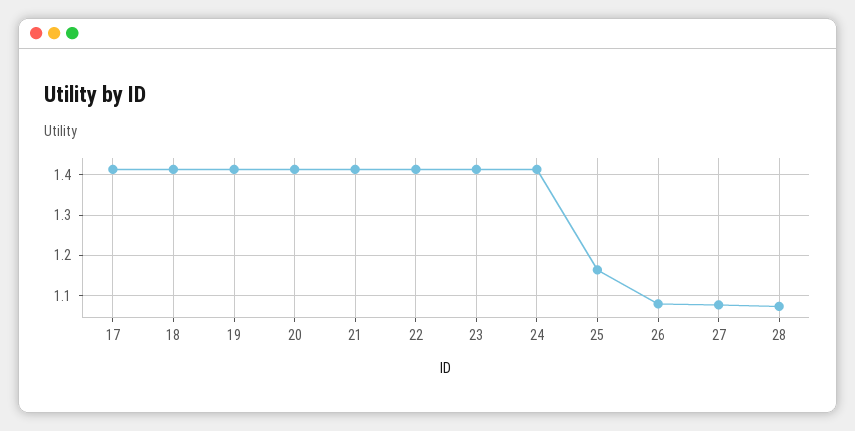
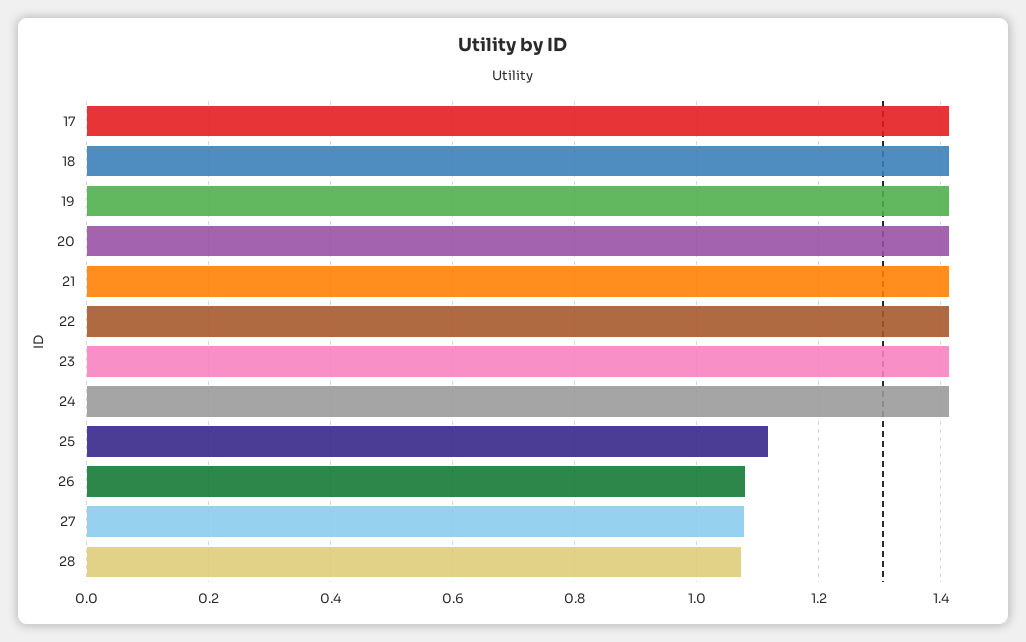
  {
    "17": 1.42,
    "18": 1.42,
    "19": 1.42,
    "20": 1.42,
    "21": 1.42,
    "22": 1.42,
    "23": 1.42,
    "24": 1.42,
-   "25": 1.16,
+   "25": 1.12,
    "26": 1.08,
    "27": 1.08,
    "28": 1.08
  }

